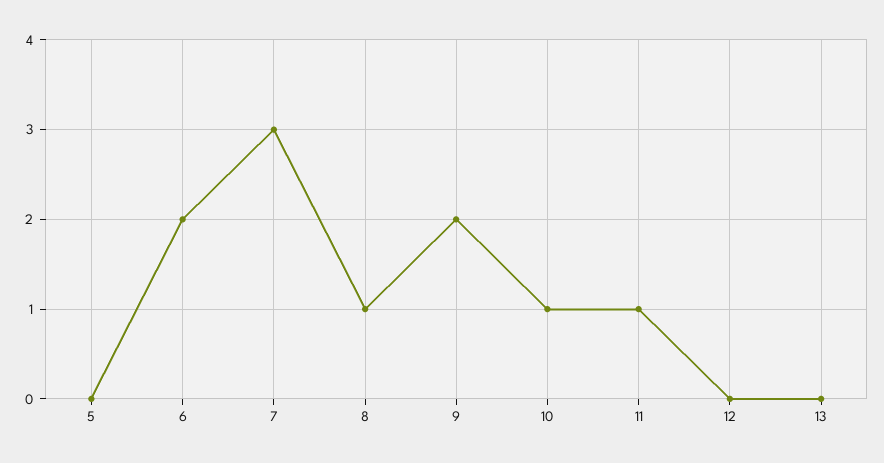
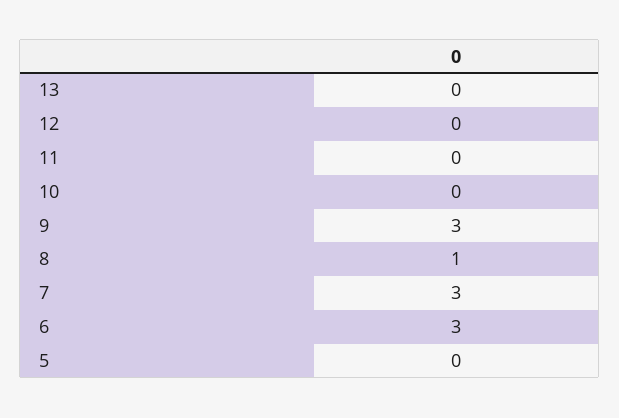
  {
    "5": 0,
-   "6": 2,
+   "6": 3,
    "7": 3,
    "8": 1,
-   "9": 2,
+   "9": 3,
-   "10": 1,
+   "10": 0,
-   "11": 1,
+   "11": 0,
    "12": 0,
    "13": 0
  }

